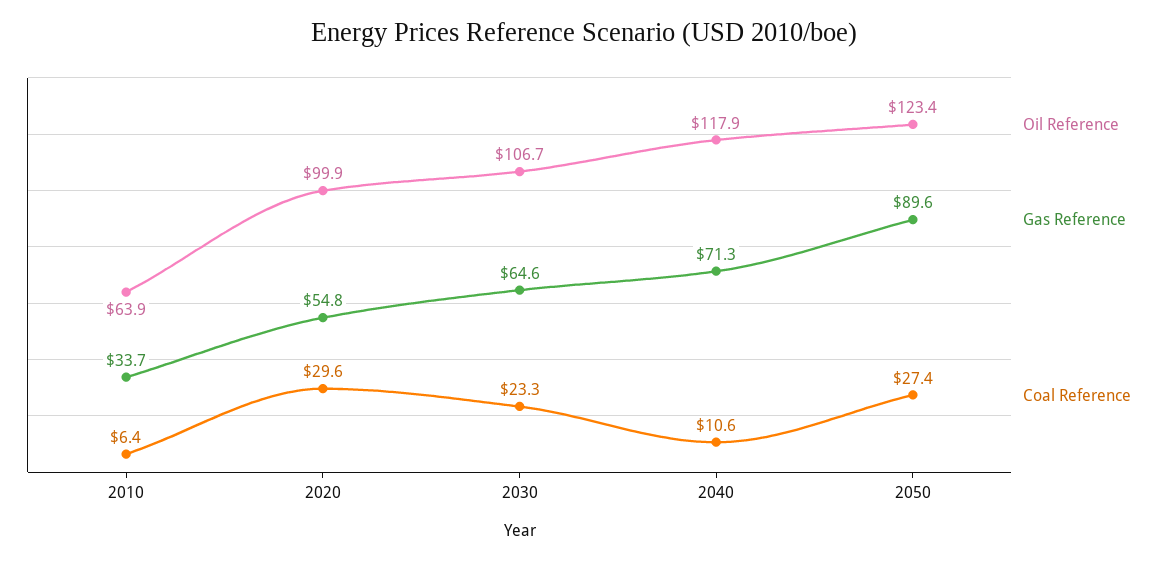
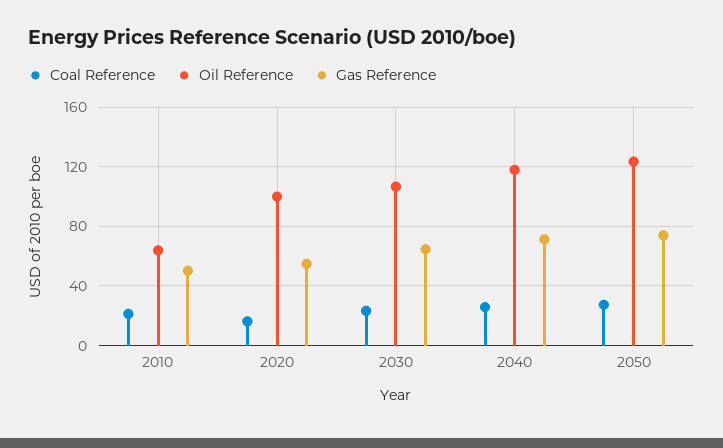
  {
    "Oil Reference": {
      "2010": 63.9,
      "2020": 99.9,
      "2030": 106.7,
      "2040": 117.9,
      "2050": 123.4
    },
    "Gas Reference": {
-     "2010": 33.7,
+     "2010": 50,
      "2020": 54.8,
      "2030": 64.6,
      "2040": 71.3,
-     "2050": 89.6
+     "2050": 75
    },
    "Coal Reference": {
-     "2010": 6.4,
+     "2010": 20,
-     "2020": 29.6,
+     "2020": 15,
      "2030": 23.3,
-     "2040": 10.6,
+     "2040": 25,
      "2050": 27.4
    }
  }

